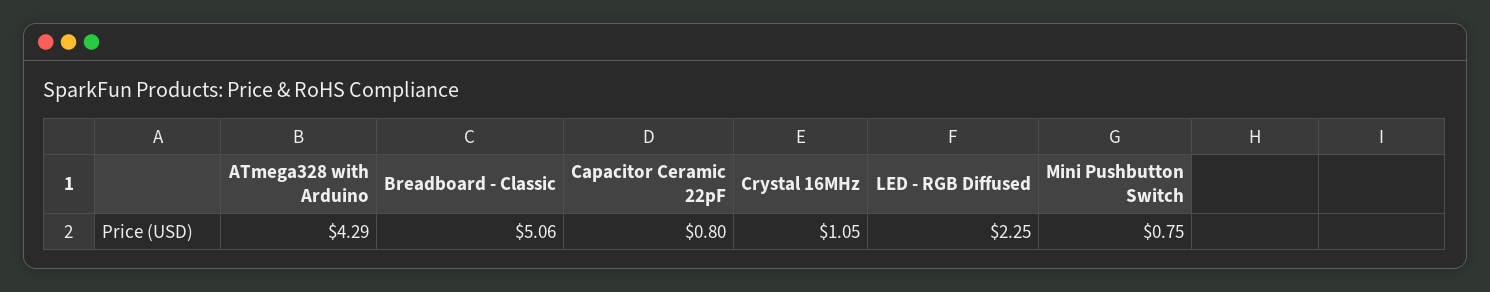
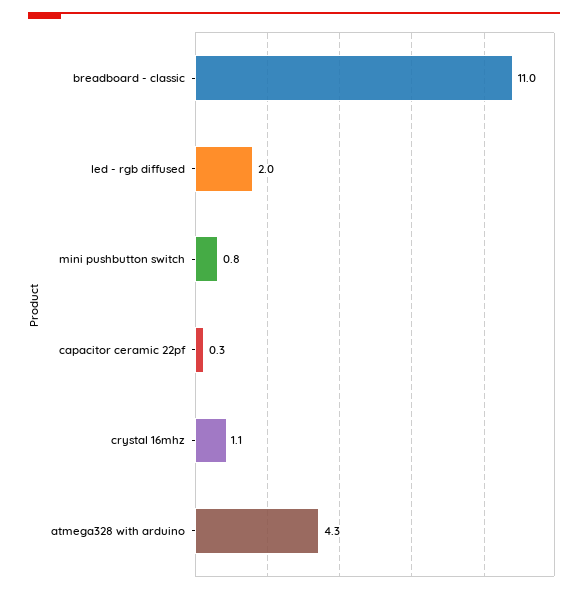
  {
    "ATmega328 with Arduino": 4.29,
-   "Breadboard - Classic": 5.06,
+   "Breadboard - Classic": 11,
-   "Capacitor Ceramic 22pF": 0.8,
+   "Capacitor Ceramic 22pF": 0.3,
    "Crystal 16MHz": 1.05,
-   "LED - RGB Diffused": 2.25,
+   "LED - RGB Diffused": 2,
    "Mini Pushbutton Switch": 0.75
  }

